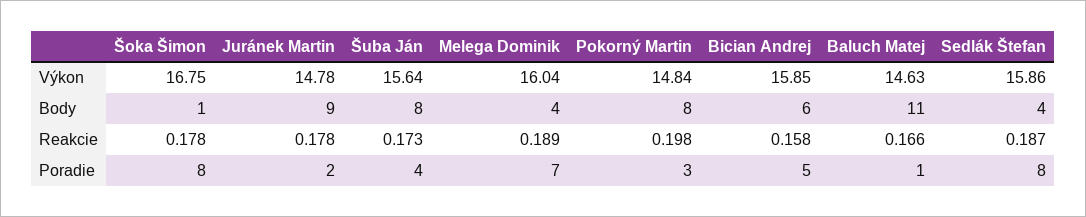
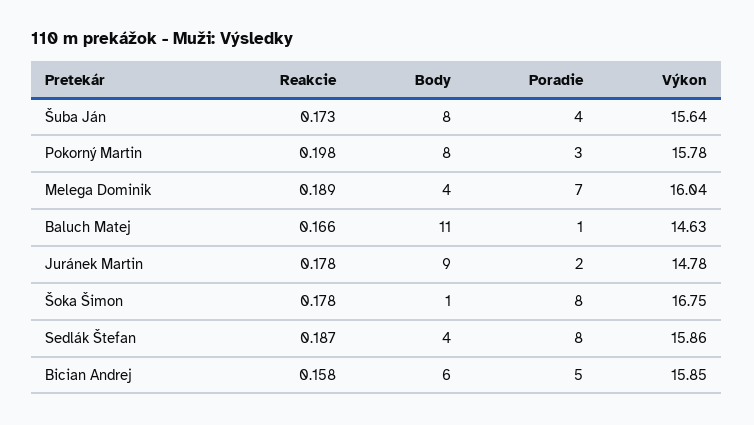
  {
    "Šoka Šimon": {
      "Výkon": 16.75,
      "Body": 1,
      "Reakcie": 0.178,
      "Poradie": 8
    },
    "Juránek Martin": {
      "Výkon": 14.78,
      "Body": 9,
      "Reakcie": 0.178,
      "Poradie": 2
    },
    "Šuba Ján": {
      "Výkon": 15.64,
      "Body": 8,
      "Reakcie": 0.173,
      "Poradie": 4
    },
    "Melega Dominik": {
      "Výkon": 16.04,
      "Body": 4,
      "Reakcie": 0.189,
      "Poradie": 7
    },
    "Pokorný Martin": {
-     "Výkon": 14.84,
+     "Výkon": 15.78,
      "Body": 8,
      "Reakcie": 0.198,
      "Poradie": 3
    },
    "Bician Andrej": {
      "Výkon": 15.85,
      "Body": 6,
      "Reakcie": 0.158,
      "Poradie": 5
    },
    "Baluch Matej": {
      "Výkon": 14.63,
      "Body": 11,
      "Reakcie": 0.166,
      "Poradie": 1
    },
    "Sedlák Štefan": {
      "Výkon": 15.86,
      "Body": 4,
      "Reakcie": 0.187,
      "Poradie": 8
    }
  }

